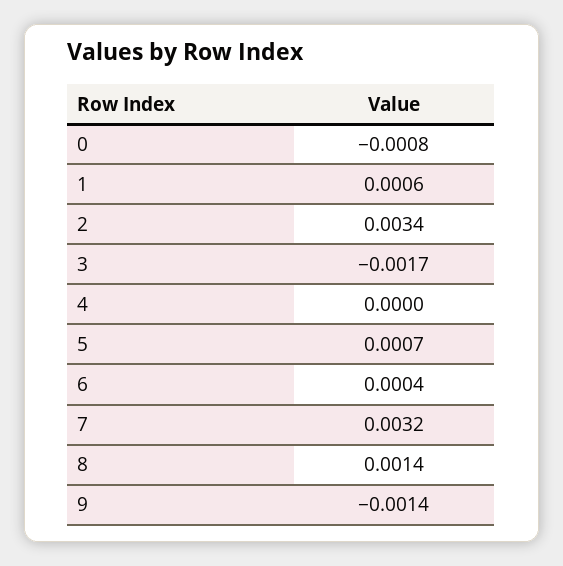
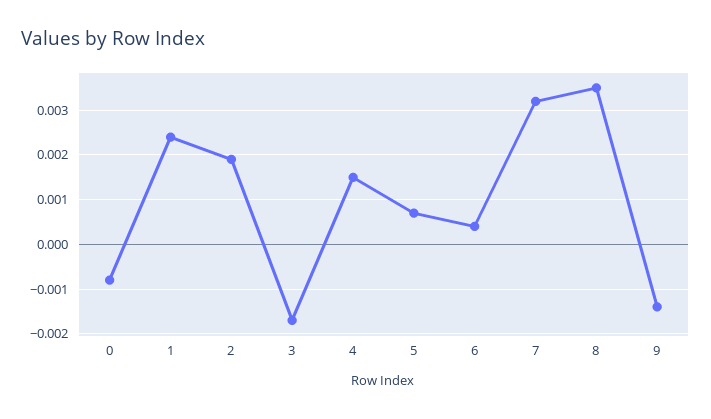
  {
    "0": -0.0008,
-   "1": 0.0006,
+   "1": 0.0025,
-   "2": 0.0034,
+   "2": 0.002,
    "3": -0.0017,
-   "4": 0,
+   "4": 0.0015,
    "5": 0.0007,
    "6": 0.0004,
    "7": 0.0032,
-   "8": 0.0014,
+   "8": 0.0035,
    "9": -0.0014
  }

